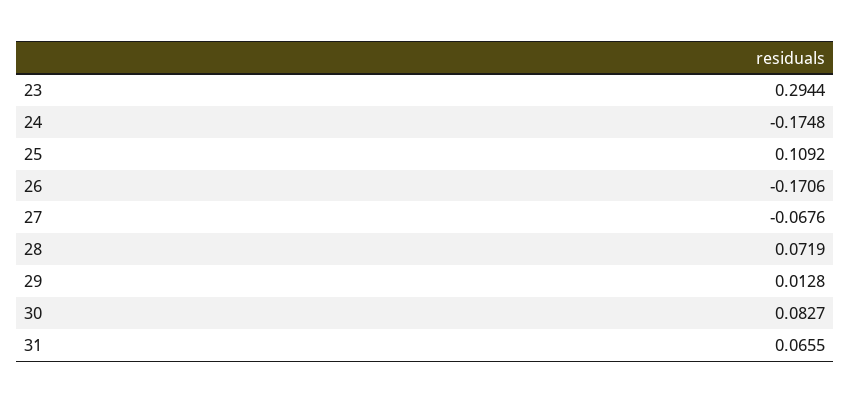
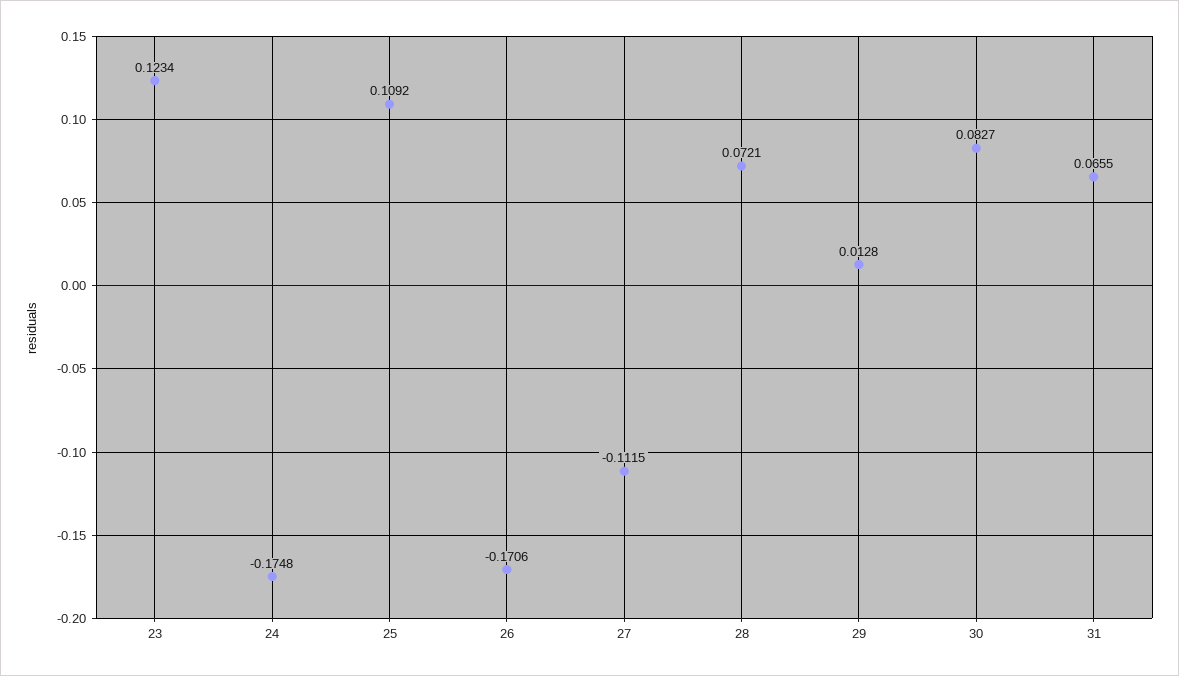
  {
-   "23": 0.2944,
+   "23": 0.1234,
    "24": -0.1748,
    "25": 0.1092,
    "26": -0.1706,
-   "27": -0.0676,
+   "27": -0.1115,
-   "28": 0.0719,
+   "28": 0.0721,
    "29": 0.0128,
    "30": 0.0827,
    "31": 0.0655
  }

